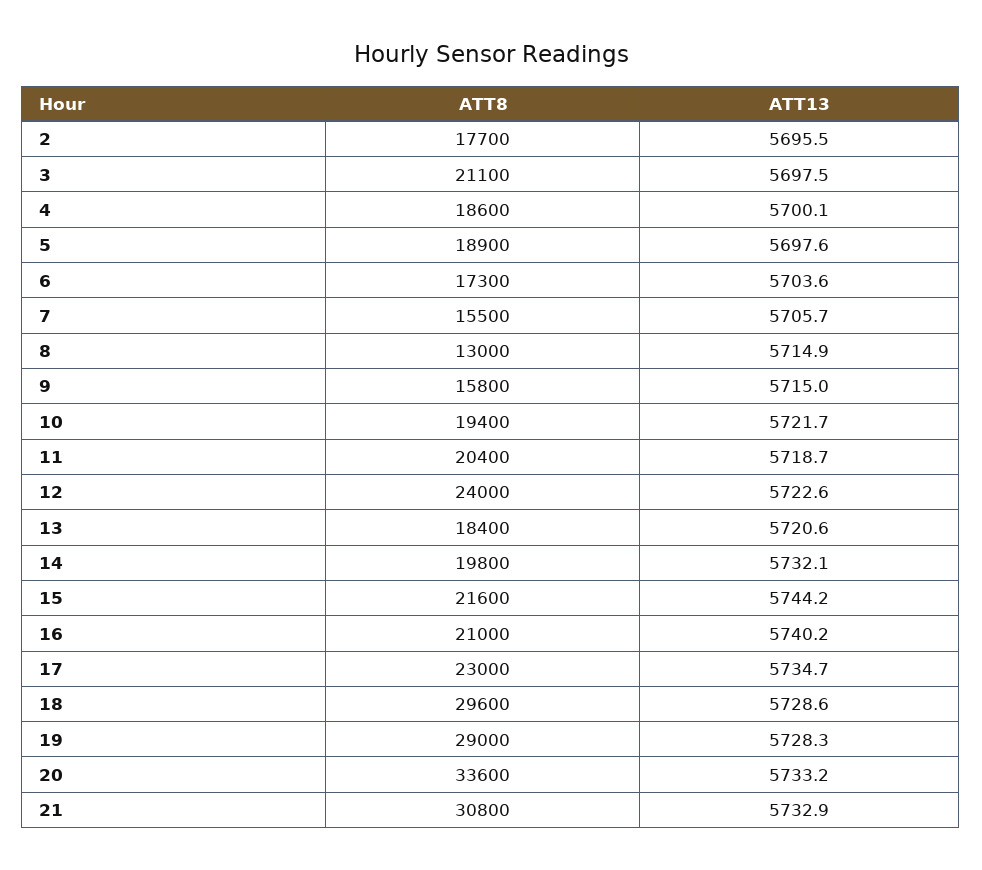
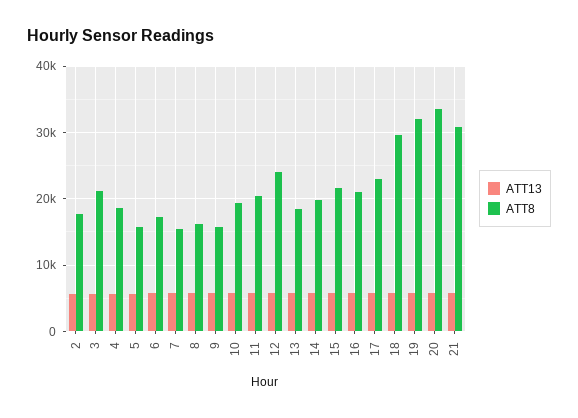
  {
    "ATT8": {
      "2": 17700,
      "3": 21100,
      "4": 18600,
-     "5": 18900,
+     "5": 16000,
      "6": 17300,
      "7": 15500,
-     "8": 13000,
+     "8": 16000,
      "9": 15800,
      "10": 19400,
      "11": 20400,
      "12": 24000,
      "13": 18400,
      "14": 19800,
      "15": 21600,
      "16": 21000,
      "17": 23000,
      "18": 29600,
-     "19": 29000,
+     "19": 32000,
      "20": 33600,
      "21": 30800
    },
    "ATT13": {
      "2": 5695.5,
      "3": 5697.5,
      "4": 5700.1,
      "5": 5697.6,
      "6": 5703.6,
      "7": 5705.7,
      "8": 5714.9,
      "9": 5715,
      "10": 5721.7,
      "11": 5718.7,
      "12": 5722.6,
      "13": 5720.6,
      "14": 5732.1,
      "15": 5744.2,
      "16": 5740.2,
      "17": 5734.7,
      "18": 5728.6,
      "19": 5728.3,
      "20": 5733.2,
      "21": 5732.9
    }
  }

